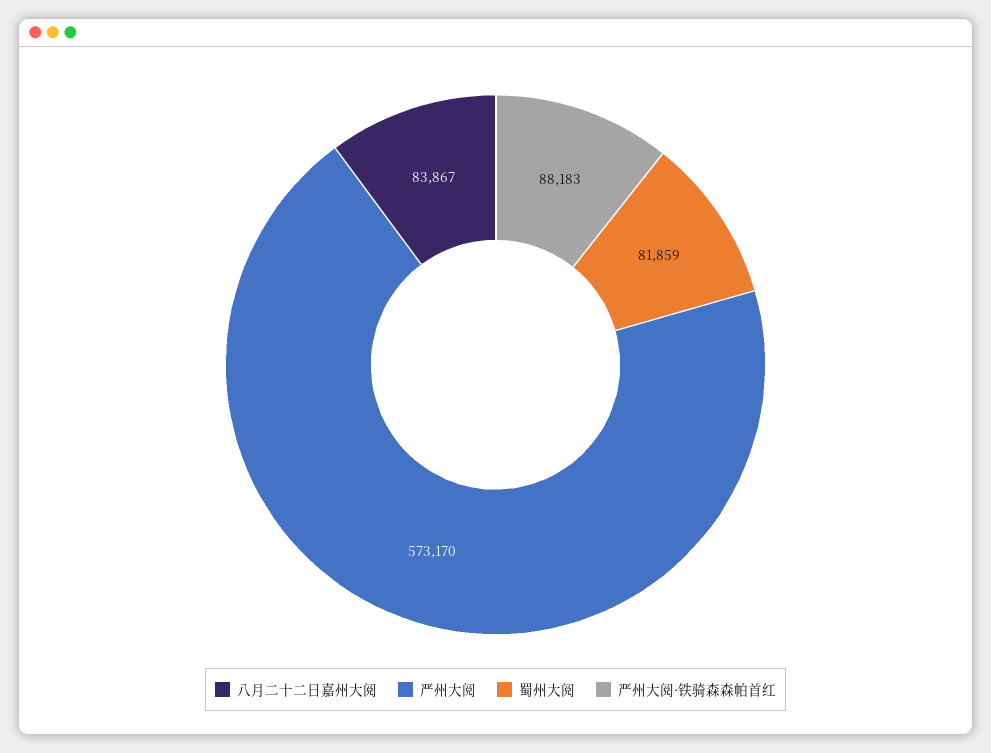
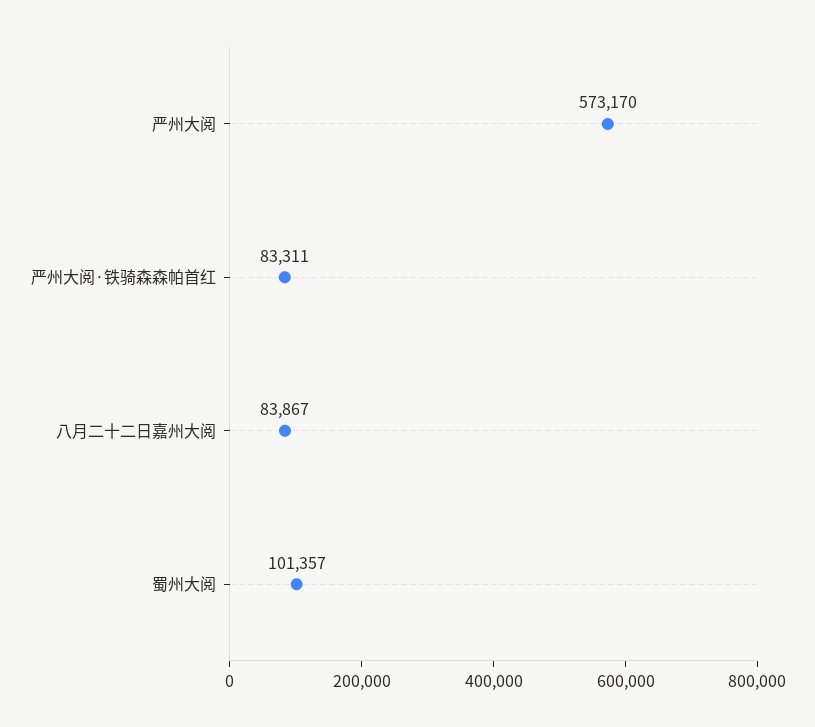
  {
    "八月二十二日嘉州大阅": 83867,
    "严州大阅": 573170,
-   "蜀州大阅": 81859,
+   "蜀州大阅": 101357,
-   "严州大阅·铁骑森森帕首红": 88183
+   "严州大阅·铁骑森森帕首红": 83311
  }

